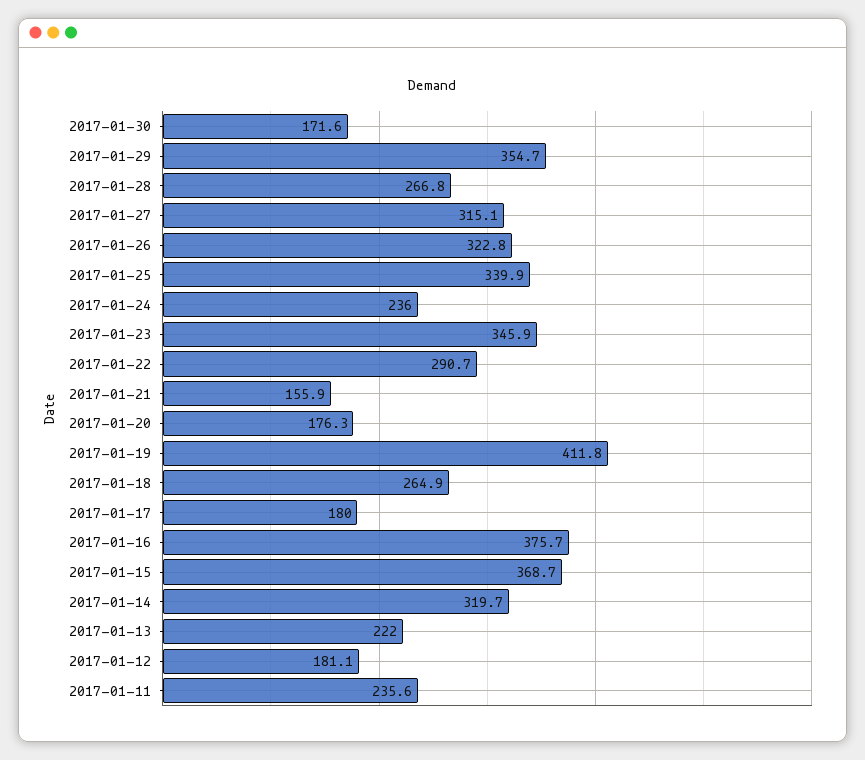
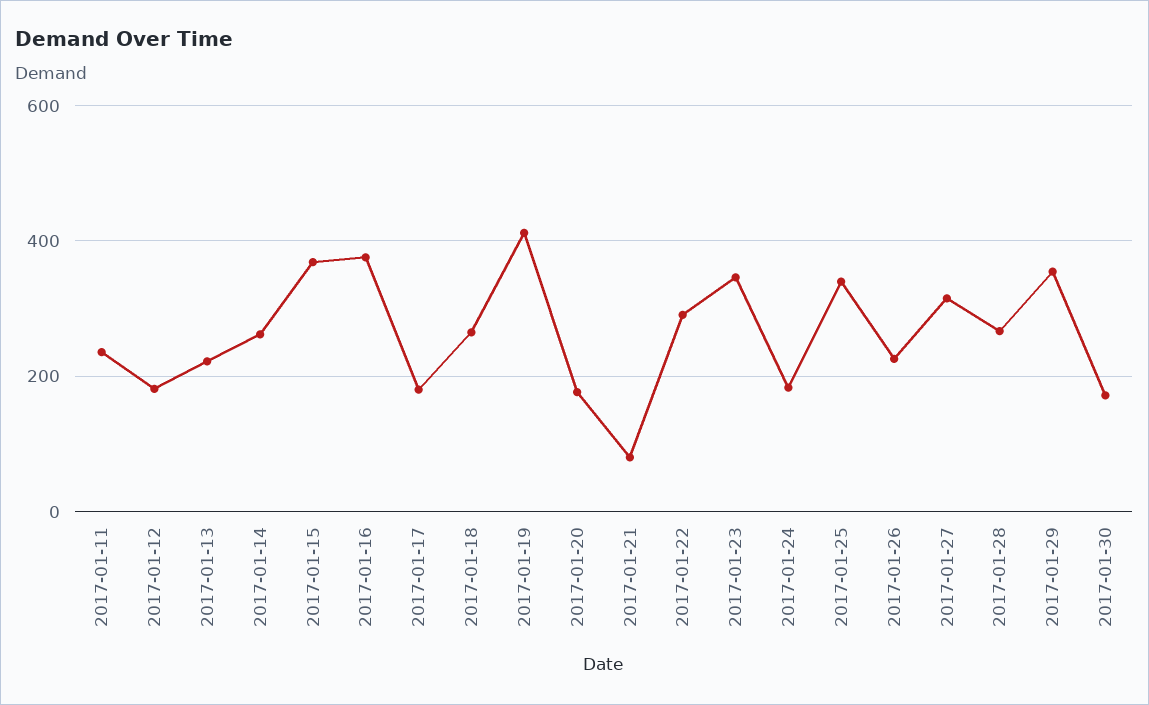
  {
    "2017-01-30": 171.6,
    "2017-01-29": 354.7,
    "2017-01-28": 266.8,
    "2017-01-27": 315.1,
-   "2017-01-26": 322.8,
+   "2017-01-26": 220,
    "2017-01-25": 339.9,
-   "2017-01-24": 236,
+   "2017-01-24": 180,
    "2017-01-23": 345.9,
    "2017-01-22": 290.7,
-   "2017-01-21": 155.9,
+   "2017-01-21": 80,
    "2017-01-20": 176.3,
    "2017-01-19": 411.8,
    "2017-01-18": 264.9,
    "2017-01-17": 180,
    "2017-01-16": 375.7,
    "2017-01-15": 368.7,
-   "2017-01-14": 319.7,
+   "2017-01-14": 260,
    "2017-01-13": 222,
    "2017-01-12": 181.1,
    "2017-01-11": 235.6
  }

